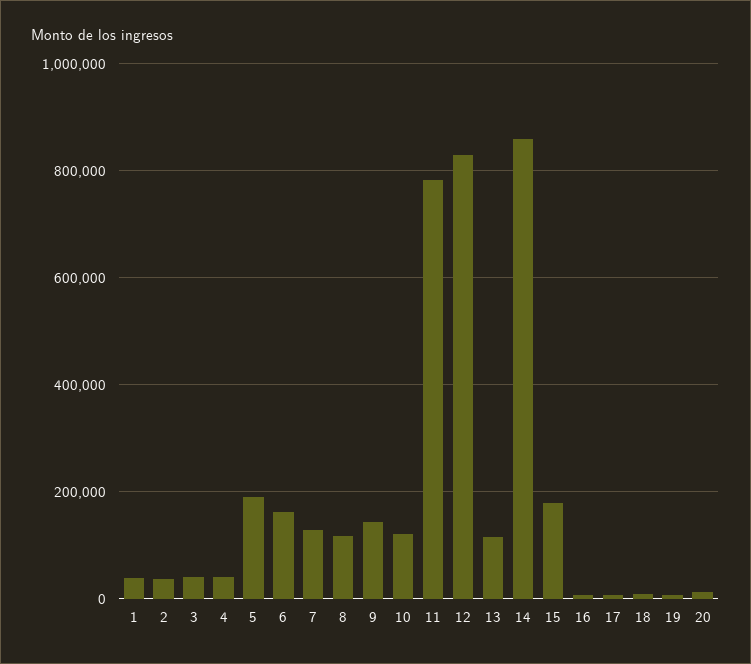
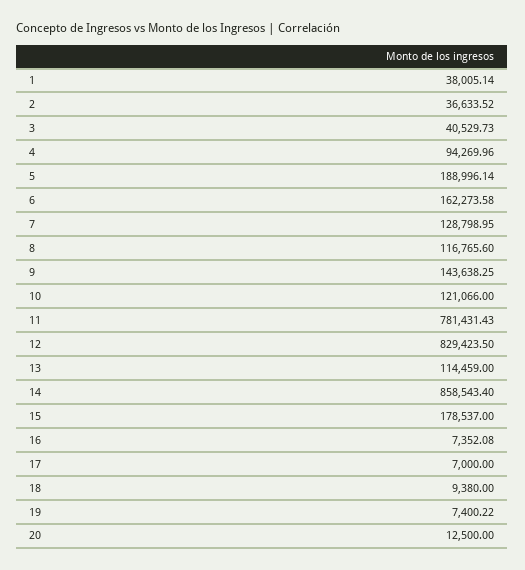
  {
    "1": 38005.14,
    "2": 36633.52,
    "3": 40529.73,
-   "4": 40000,
+   "4": 94269.96,
    "5": 188996.14,
    "6": 162273.58,
    "7": 128798.95,
    "8": 116765.6,
    "9": 143638.25,
    "10": 121066,
    "11": 781431.43,
    "12": 829423.5,
    "13": 114459,
    "14": 858543.4,
    "15": 178537,
    "16": 7352.08,
    "17": 7000,
    "18": 9380,
    "19": 7400.22,
    "20": 12500
  }

